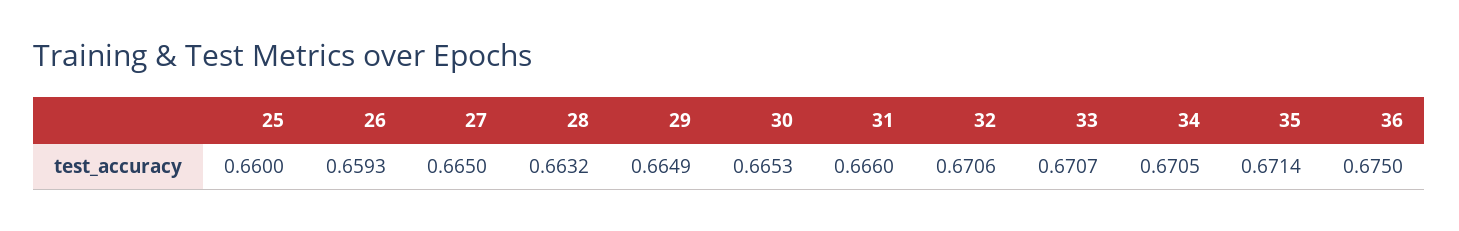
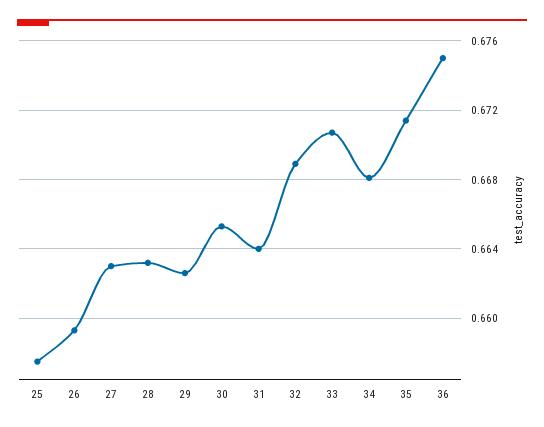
  {
-   "25": 0.66,
+   "25": 0.6575,
    "26": 0.6593,
-   "27": 0.665,
+   "27": 0.663,
    "28": 0.6632,
-   "29": 0.6649,
+   "29": 0.6625,
    "30": 0.6653,
-   "31": 0.666,
+   "31": 0.664,
-   "32": 0.6706,
+   "32": 0.669,
    "33": 0.6707,
-   "34": 0.6705,
+   "34": 0.668,
    "35": 0.6714,
    "36": 0.675
  }

